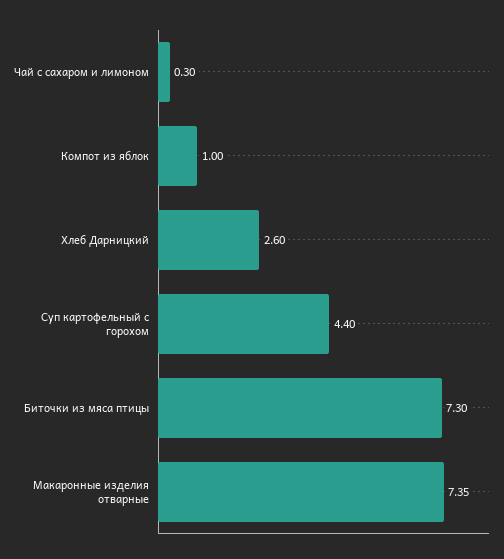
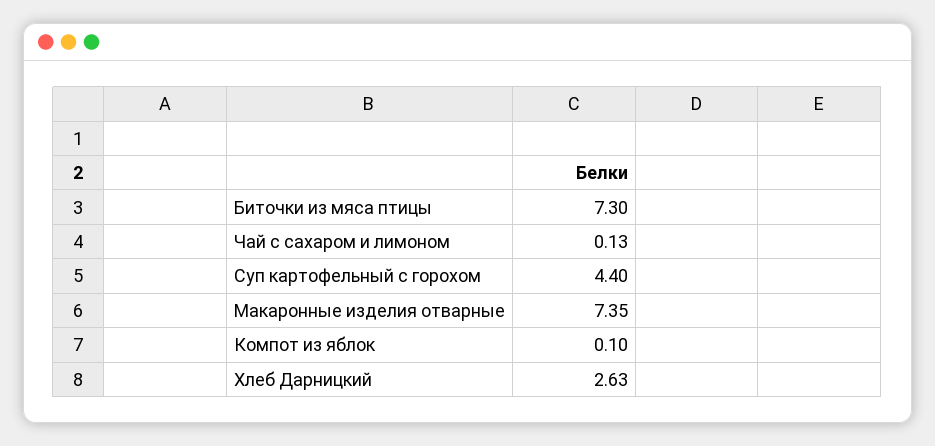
  {
-   "Чай с сахаром и лимоном": 0.3,
+   "Чай с сахаром и лимоном": 0.13,
-   "Компот из яблок": 1,
+   "Компот из яблок": 0.1,
-   "Хлеб Дарницкий": 2.6,
+   "Хлеб Дарницкий": 2.63,
    "Суп картофельный с горохом": 4.4,
    "Биточки из мяса птицы": 7.3,
    "Макаронные изделия отварные": 7.35
  }

